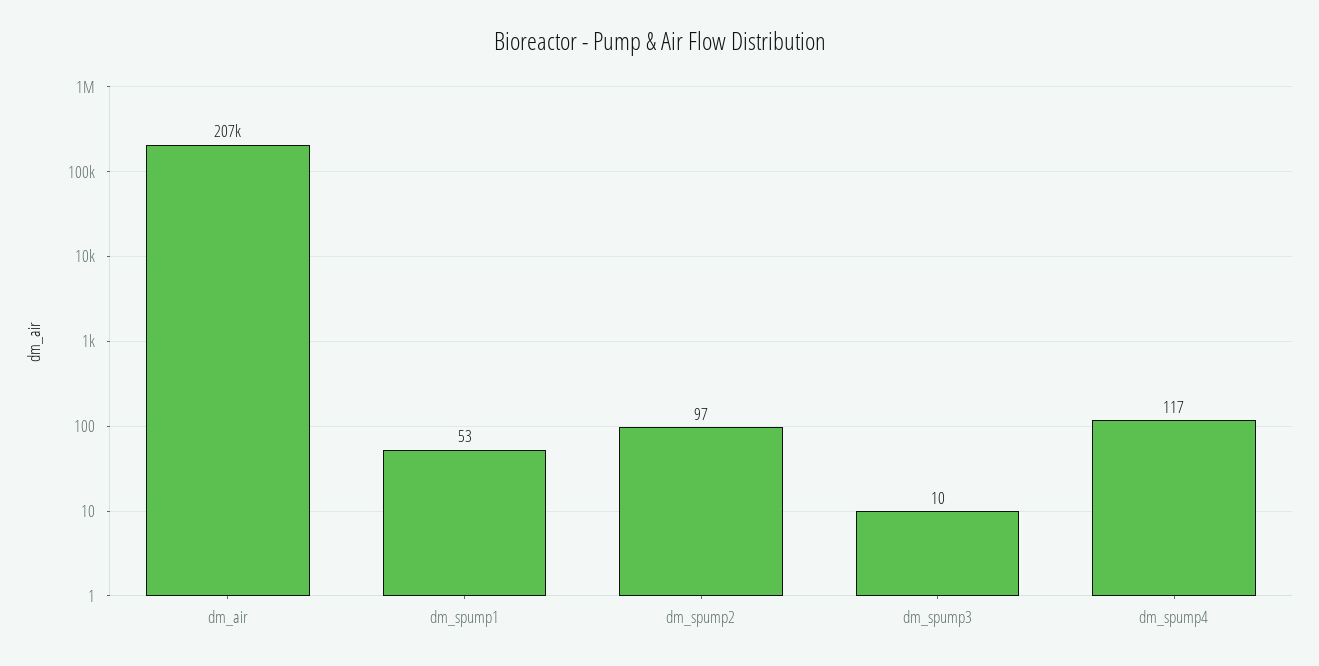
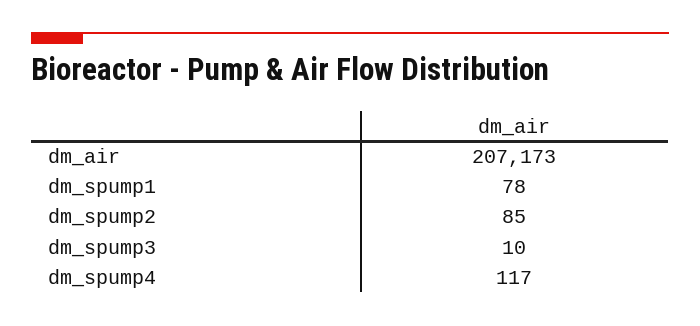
  {
    "dm_air": 207173,
-   "dm_spump1": 53,
+   "dm_spump1": 78,
-   "dm_spump2": 97,
+   "dm_spump2": 85,
    "dm_spump3": 10,
    "dm_spump4": 117
  }

